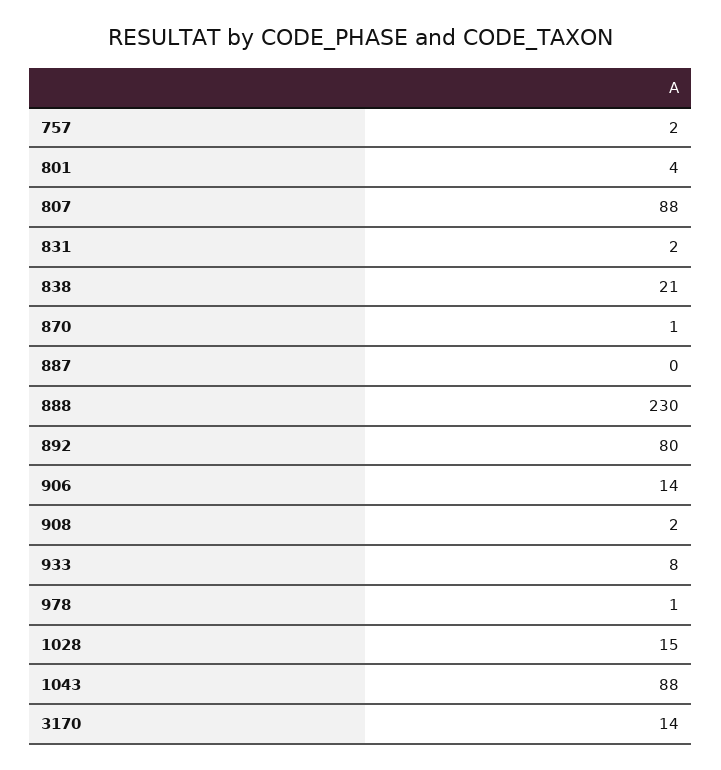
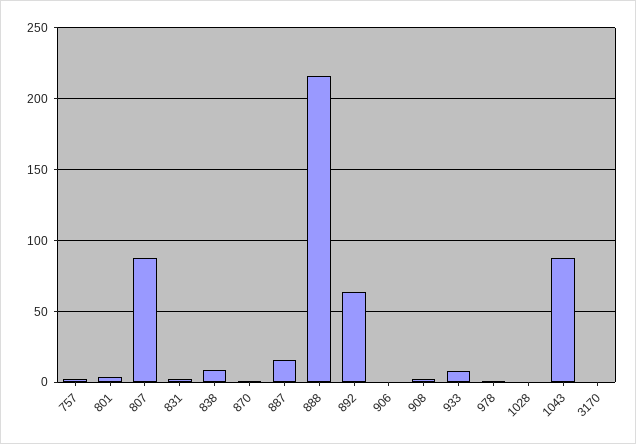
  {
    "757": 2,
    "801": 4,
    "807": 88,
    "831": 2,
-   "838": 21,
+   "838": 10,
    "870": 1,
-   "887": 0,
+   "887": 15,
-   "888": 230,
+   "888": 215,
-   "892": 80,
+   "892": 65,
-   "906": 14,
+   "906": 0,
    "908": 2,
    "933": 8,
    "978": 1,
-   "1028": 15,
+   "1028": 0,
    "1043": 88,
-   "3170": 14
+   "3170": 0
  }

